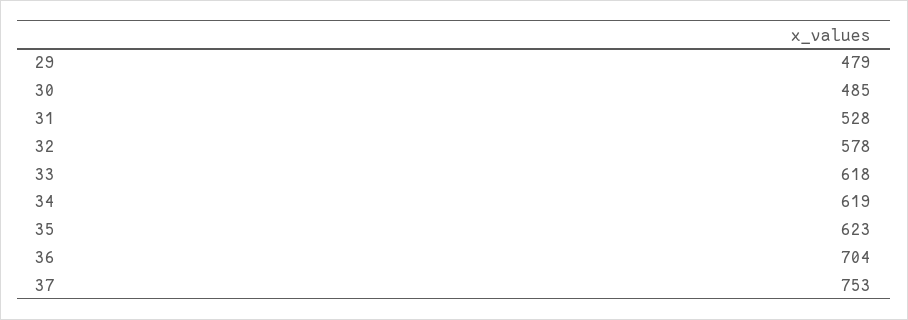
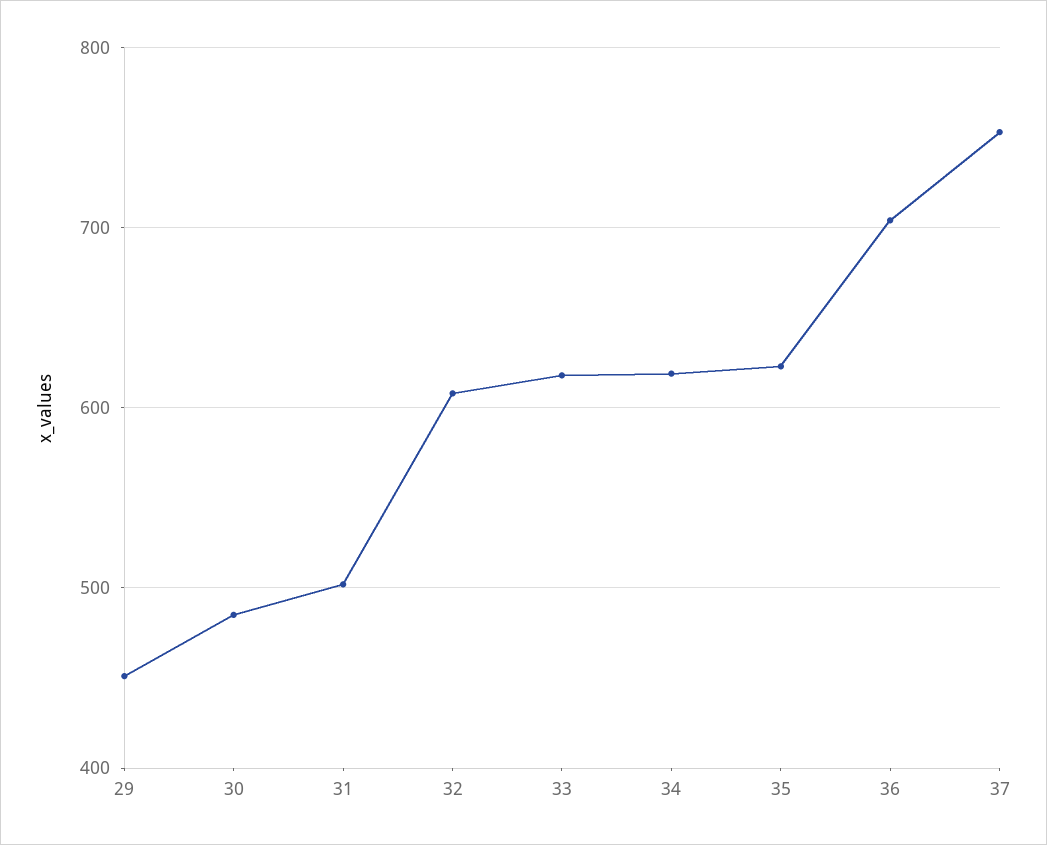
  {
-   "29": 479,
+   "29": 450,
    "30": 485,
-   "31": 528,
+   "31": 500,
-   "32": 578,
+   "32": 610,
    "33": 618,
    "34": 619,
    "35": 623,
    "36": 704,
    "37": 753
  }

